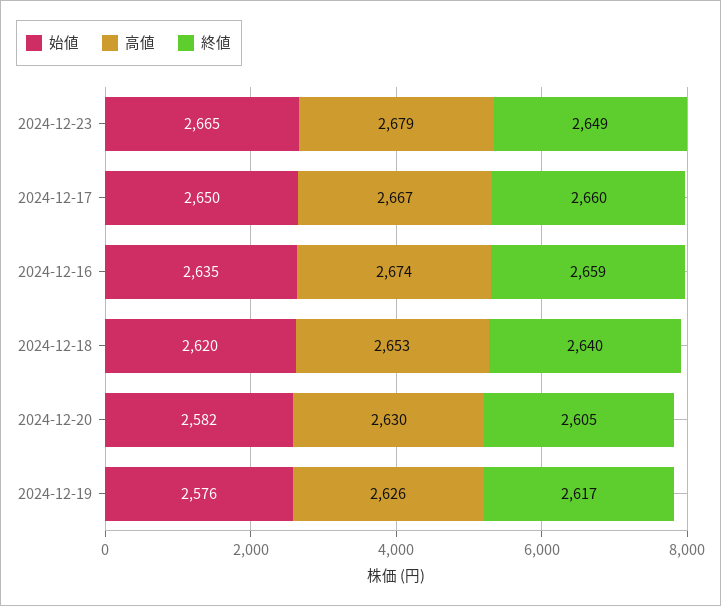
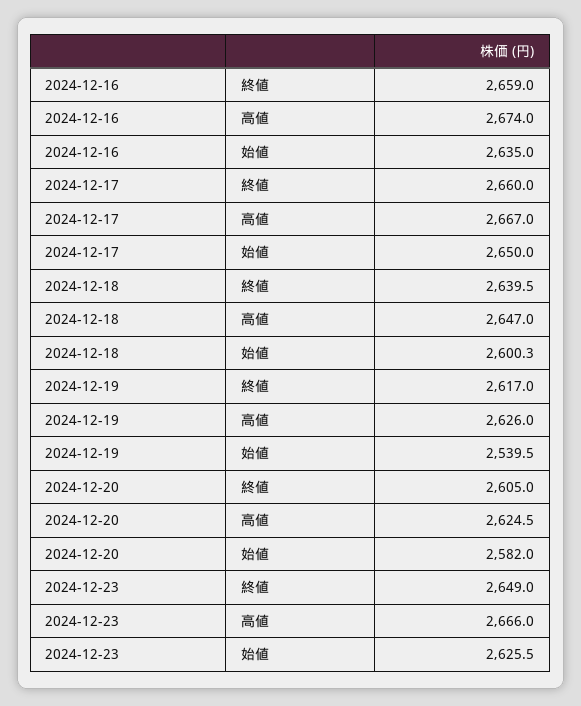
  {
    "始値": {
-     "2024-12-23": 2665,
+     "2024-12-23": 2625.5,
      "2024-12-17": 2650,
      "2024-12-16": 2635,
-     "2024-12-18": 2620,
+     "2024-12-18": 2600.3,
      "2024-12-20": 2582,
-     "2024-12-19": 2576
+     "2024-12-19": 2539.5
    },
    "高値": {
-     "2024-12-23": 2679,
+     "2024-12-23": 2666,
      "2024-12-17": 2667,
      "2024-12-16": 2674,
-     "2024-12-18": 2653,
+     "2024-12-18": 2647,
-     "2024-12-20": 2630,
+     "2024-12-20": 2624.5,
      "2024-12-19": 2626
    },
    "終値": {
      "2024-12-23": 2649,
      "2024-12-17": 2660,
      "2024-12-16": 2659,
      "2024-12-18": 2639.5,
      "2024-12-20": 2605,
      "2024-12-19": 2617
    }
  }

